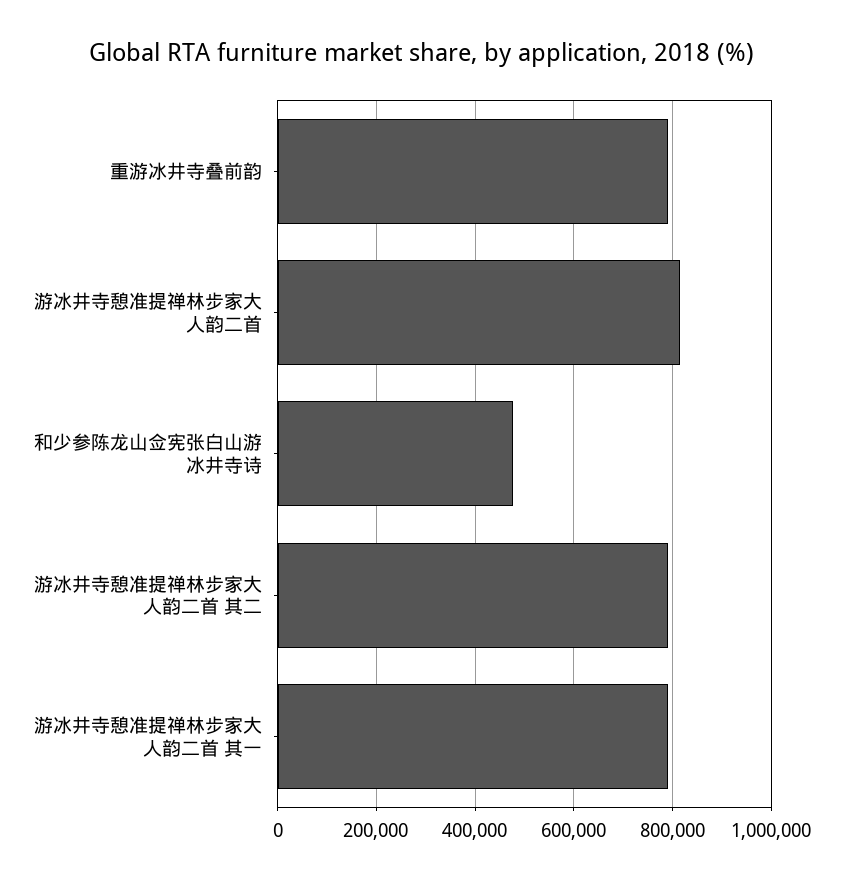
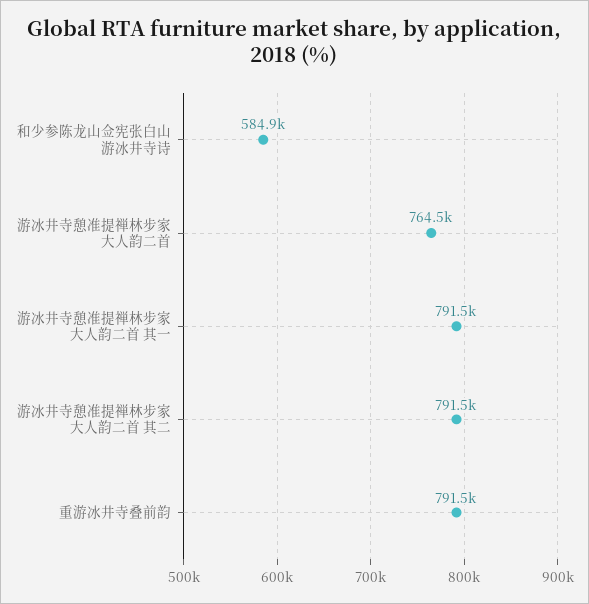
  {
    "重游冰井寺叠前韵": 791500,
-   "游冰井寺憩准提禅林步家大人韵二首": 820000,
+   "游冰井寺憩准提禅林步家大人韵二首": 764500,
-   "和少参陈龙山佥宪张白山游冰井寺诗": 480000,
+   "和少参陈龙山佥宪张白山游冰井寺诗": 584900,
    "游冰井寺憩准提禅林步家大人韵二首 其二": 791500,
    "游冰井寺憩准提禅林步家大人韵二首 其一": 791500
  }

